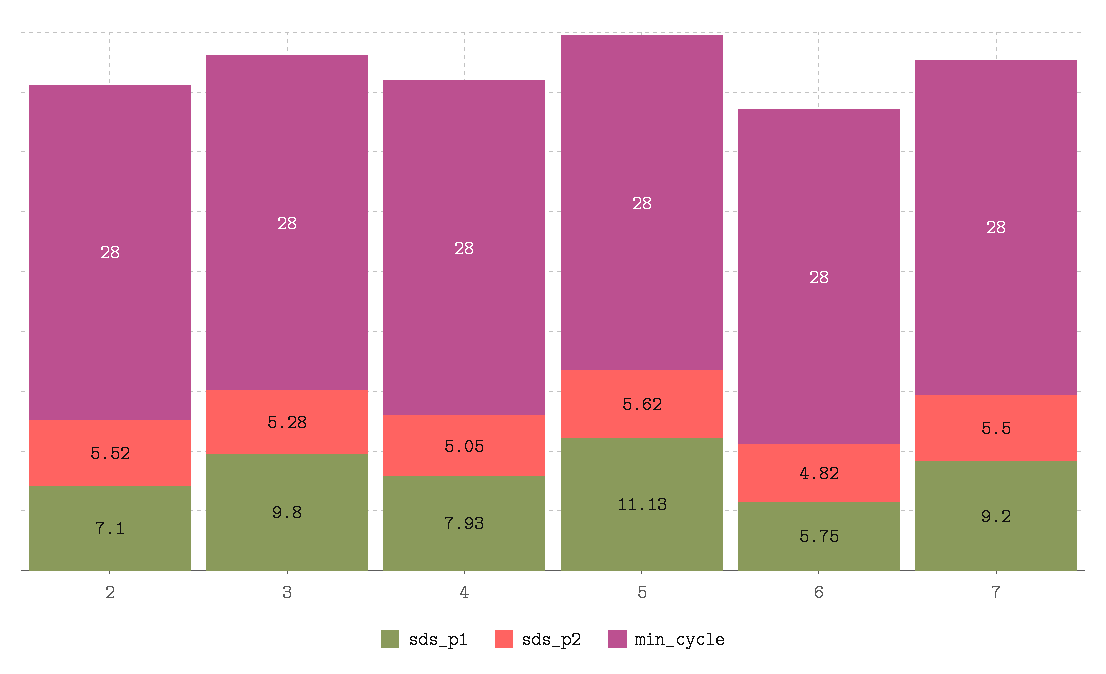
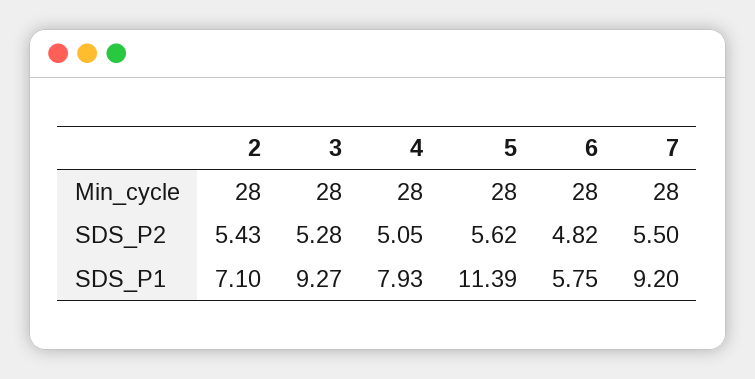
  {
    "sds_p1": {
      "2": 7.1,
-     "3": 9.8,
+     "3": 9.27,
      "4": 7.93,
-     "5": 11.13,
+     "5": 11.39,
      "6": 5.75,
      "7": 9.2
    },
    "sds_p2": {
-     "2": 5.52,
+     "2": 5.43,
      "3": 5.28,
      "4": 5.05,
      "5": 5.62,
      "6": 4.82,
      "7": 5.5
    },
    "min_cycle": {
      "2": 28,
      "3": 28,
      "4": 28,
      "5": 28,
      "6": 28,
      "7": 28
    }
  }

